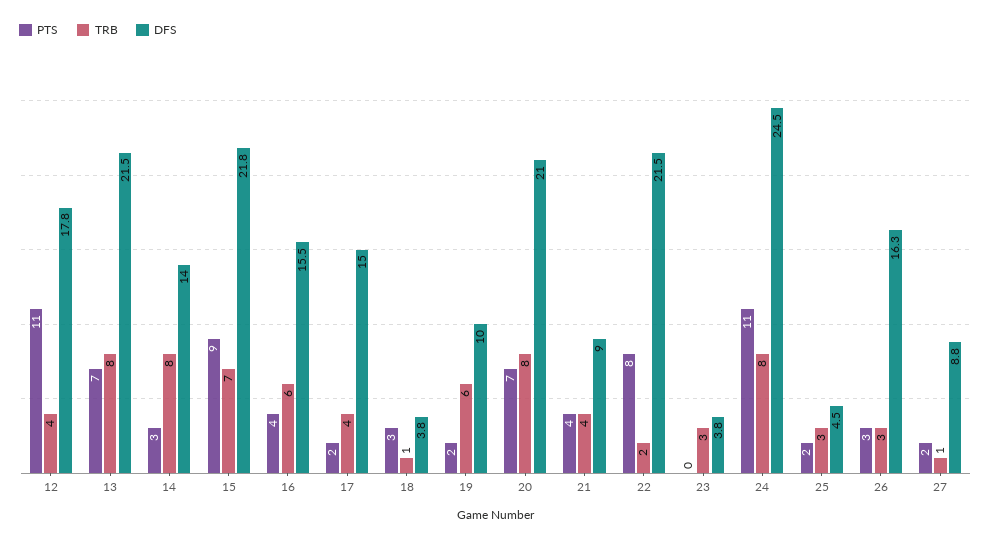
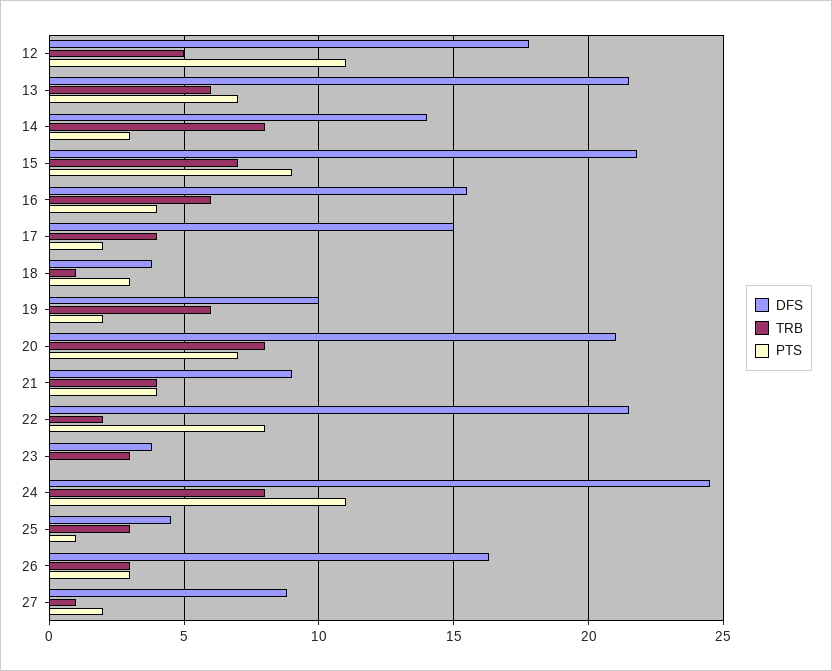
  {
    "PTS": {
      "12": 11,
      "13": 7,
      "14": 3,
      "15": 9,
      "16": 4,
      "17": 2,
      "18": 3,
      "19": 2,
      "20": 7,
      "21": 4,
      "22": 8,
      "23": 0,
      "24": 11,
-     "25": 2,
+     "25": 1,
      "26": 3,
      "27": 2
    },
    "TRB": {
-     "12": 4,
+     "12": 5,
-     "13": 8,
+     "13": 6,
      "14": 8,
      "15": 7,
      "16": 6,
      "17": 4,
      "18": 1,
      "19": 6,
      "20": 8,
      "21": 4,
      "22": 2,
      "23": 3,
      "24": 8,
      "25": 3,
      "26": 3,
      "27": 1
    },
    "DFS": {
      "12": 17.8,
      "13": 21.5,
      "14": 14,
      "15": 21.8,
      "16": 15.5,
      "17": 15,
      "18": 3.8,
      "19": 10,
      "20": 21,
      "21": 9,
      "22": 21.5,
      "23": 3.8,
      "24": 24.5,
      "25": 4.5,
      "26": 16.3,
      "27": 8.8
    }
  }

